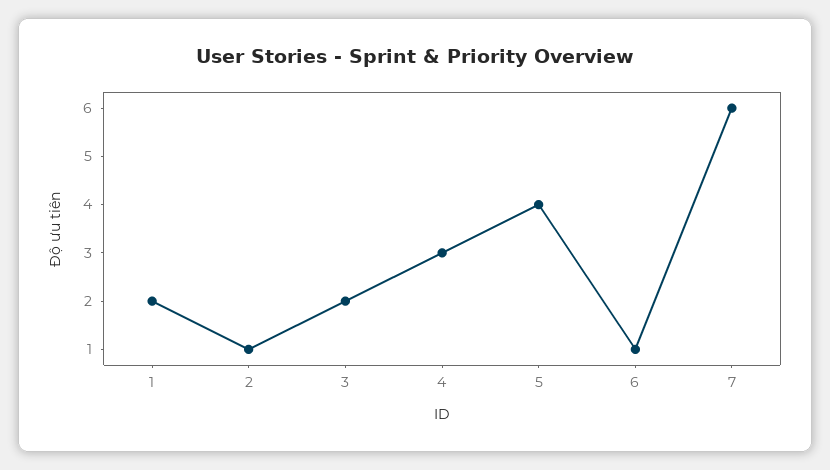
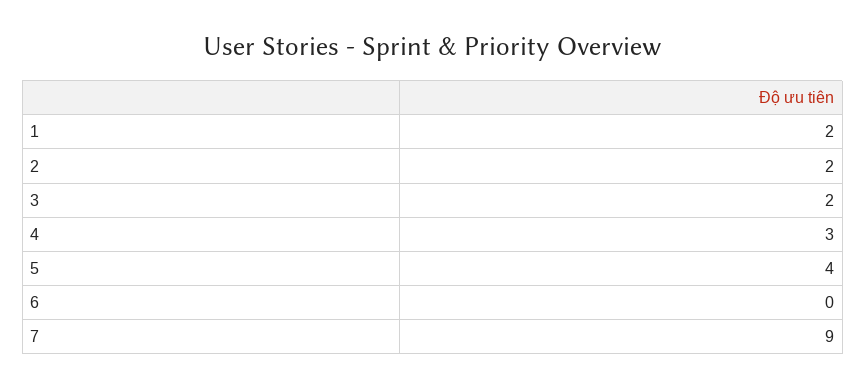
  {
    "1": 2,
-   "2": 1,
+   "2": 2,
    "3": 2,
    "4": 3,
    "5": 4,
-   "6": 1,
+   "6": 0,
-   "7": 6
+   "7": 9
  }

